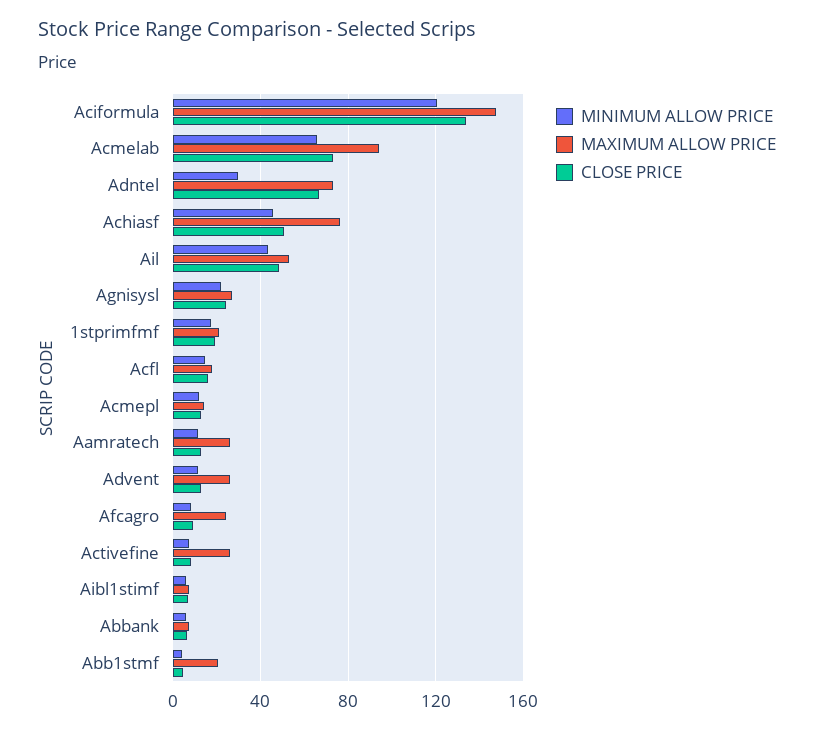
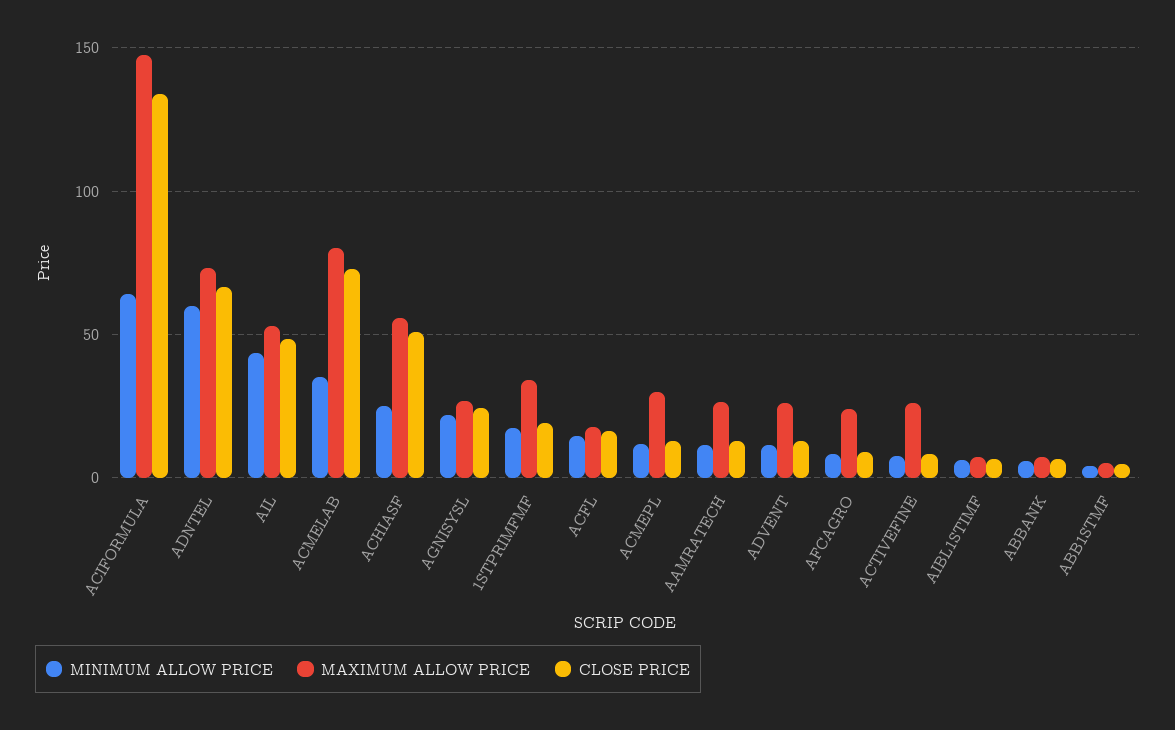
  {
    "MINIMUM ALLOW PRICE": {
-     "Aciformula": 120,
+     "Aciformula": 65,
-     "Acmelab": 65,
+     "Acmelab": 35,
-     "Adntel": 30,
+     "Adntel": 60,
-     "Achiasf": 45,
+     "Achiasf": 25,
      "Ail": 45,
      "Agnisysl": 20,
      "1stprimfmf": 15,
      "Acfl": 15,
      "Acmepl": 10,
      "Aamratech": 10,
      "Advent": 10,
      "Afcagro": 10,
      "Activefine": 10,
      "Aibl1stimf": 5,
      "Abbank": 5,
      "Abb1stmf": 5
    },
    "MAXIMUM ALLOW PRICE": {
      "Aciformula": 145,
-     "Acmelab": 95,
+     "Acmelab": 80,
      "Adntel": 75,
-     "Achiasf": 75,
+     "Achiasf": 55,
      "Ail": 55,
      "Agnisysl": 25,
-     "1stprimfmf": 20,
+     "1stprimfmf": 35,
      "Acfl": 20,
-     "Acmepl": 15,
+     "Acmepl": 30,
      "Aamratech": 25,
      "Advent": 25,
      "Afcagro": 25,
      "Activefine": 25,
      "Aibl1stimf": 5,
      "Abbank": 5,
-     "Abb1stmf": 20
+     "Abb1stmf": 5
    },
    "CLOSE PRICE": {
      "Aciformula": 135,
      "Acmelab": 75,
      "Adntel": 65,
      "Achiasf": 50,
      "Ail": 50,
      "Agnisysl": 25,
      "1stprimfmf": 20,
      "Acfl": 15,
      "Acmepl": 15,
      "Aamratech": 15,
      "Advent": 15,
      "Afcagro": 10,
      "Activefine": 10,
      "Aibl1stimf": 5,
      "Abbank": 5,
      "Abb1stmf": 5
    }
  }

